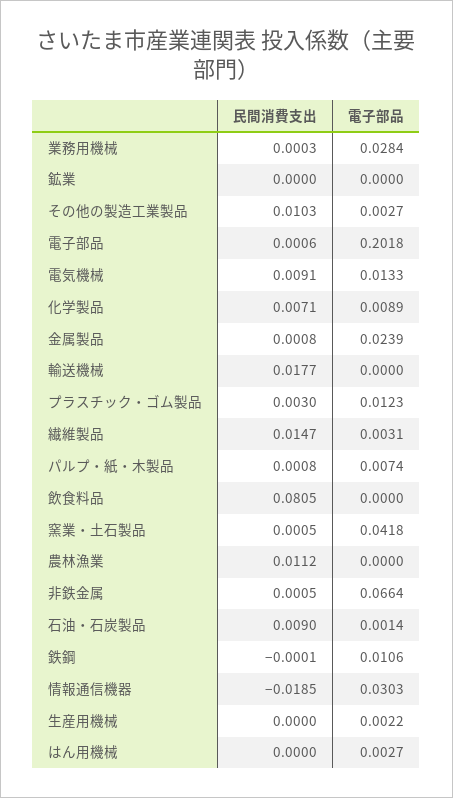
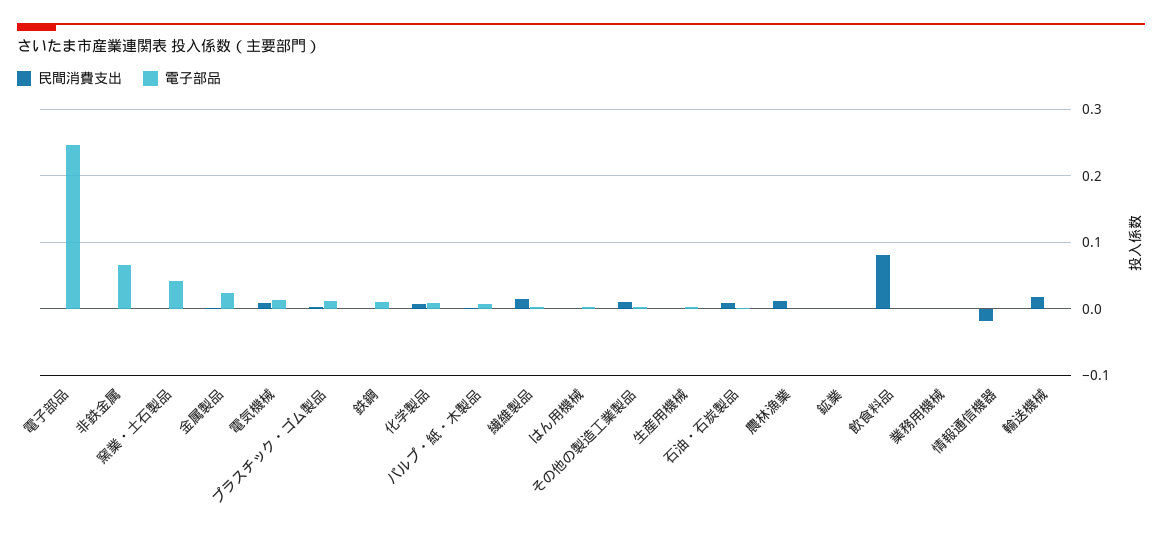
  {
    "民間消費支出": {
      "業務用機械": 0.0003,
      "鉱業": 0,
      "その他の製造工業製品": 0.0103,
      "電子部品": 0.0006,
      "電気機械": 0.0091,
      "化学製品": 0.0071,
      "金属製品": 0.0008,
      "輸送機械": 0.0177,
      "プラスチック・ゴム製品": 0.003,
      "繊維製品": 0.0147,
      "パルプ・紙・木製品": 0.0008,
      "飲食料品": 0.0805,
      "窯業・土石製品": 0.0005,
      "農林漁業": 0.0112,
      "非鉄金属": 0.0005,
      "石油・石炭製品": 0.009,
      "鉄鋼": -0.0001,
      "情報通信機器": -0.0185,
      "生産用機械": 0,
      "はん用機械": 0
    },
    "電子部品": {
-     "業務用機械": 0.0284,
+     "業務用機械": 0,
      "鉱業": 0,
      "その他の製造工業製品": 0.0027,
-     "電子部品": 0.2018,
+     "電子部品": 0.25,
      "電気機械": 0.0133,
      "化学製品": 0.0089,
      "金属製品": 0.0239,
      "輸送機械": 0,
      "プラスチック・ゴム製品": 0.0123,
      "繊維製品": 0.0031,
      "パルプ・紙・木製品": 0.0074,
      "飲食料品": 0,
      "窯業・土石製品": 0.0418,
      "農林漁業": 0,
      "非鉄金属": 0.0664,
      "石油・石炭製品": 0.0014,
      "鉄鋼": 0.0106,
-     "情報通信機器": 0.0303,
+     "情報通信機器": 0,
      "生産用機械": 0.0022,
      "はん用機械": 0.0027
    }
  }

